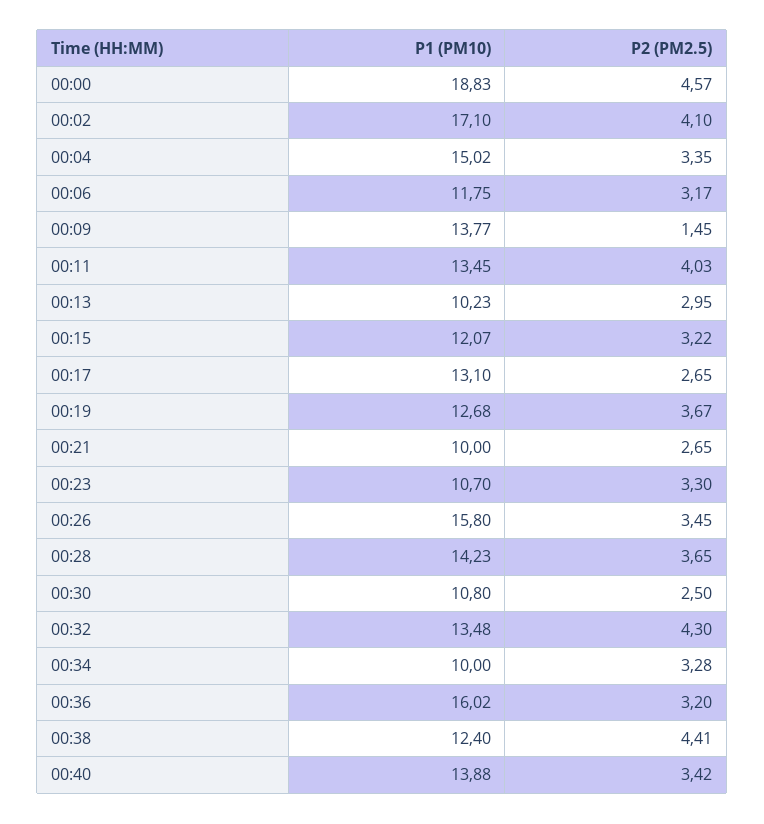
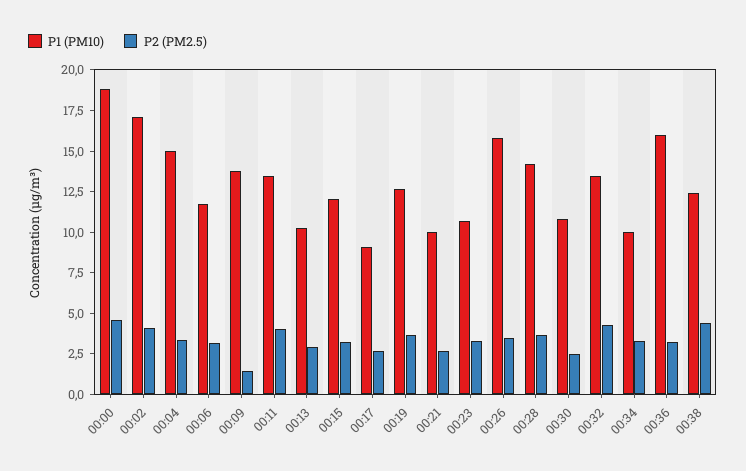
  {
    "P1 (PM10)": {
      "00:00": 18.83,
      "00:02": 17.1,
      "00:04": 15.02,
      "00:06": 11.75,
      "00:09": 13.77,
      "00:11": 13.45,
      "00:13": 10.23,
      "00:15": 12.07,
-     "00:17": 13.1,
+     "00:17": 9,
      "00:19": 12.68,
      "00:21": 10,
      "00:23": 10.7,
      "00:26": 15.8,
      "00:28": 14.23,
      "00:30": 10.8,
      "00:32": 13.48,
      "00:34": 10,
      "00:36": 16.02,
-     "00:38": 12.4,
+     "00:38": 12.4
-     "00:40": 13.88
    },
    "P2 (PM2.5)": {
      "00:00": 4.57,
      "00:02": 4.1,
      "00:04": 3.35,
      "00:06": 3.17,
      "00:09": 1.45,
      "00:11": 4.03,
      "00:13": 2.95,
      "00:15": 3.22,
      "00:17": 2.65,
      "00:19": 3.67,
      "00:21": 2.65,
      "00:23": 3.3,
      "00:26": 3.45,
      "00:28": 3.65,
      "00:30": 2.5,
      "00:32": 4.3,
      "00:34": 3.28,
      "00:36": 3.2,
-     "00:38": 4.41,
+     "00:38": 4.41
-     "00:40": 3.42
    }
  }

